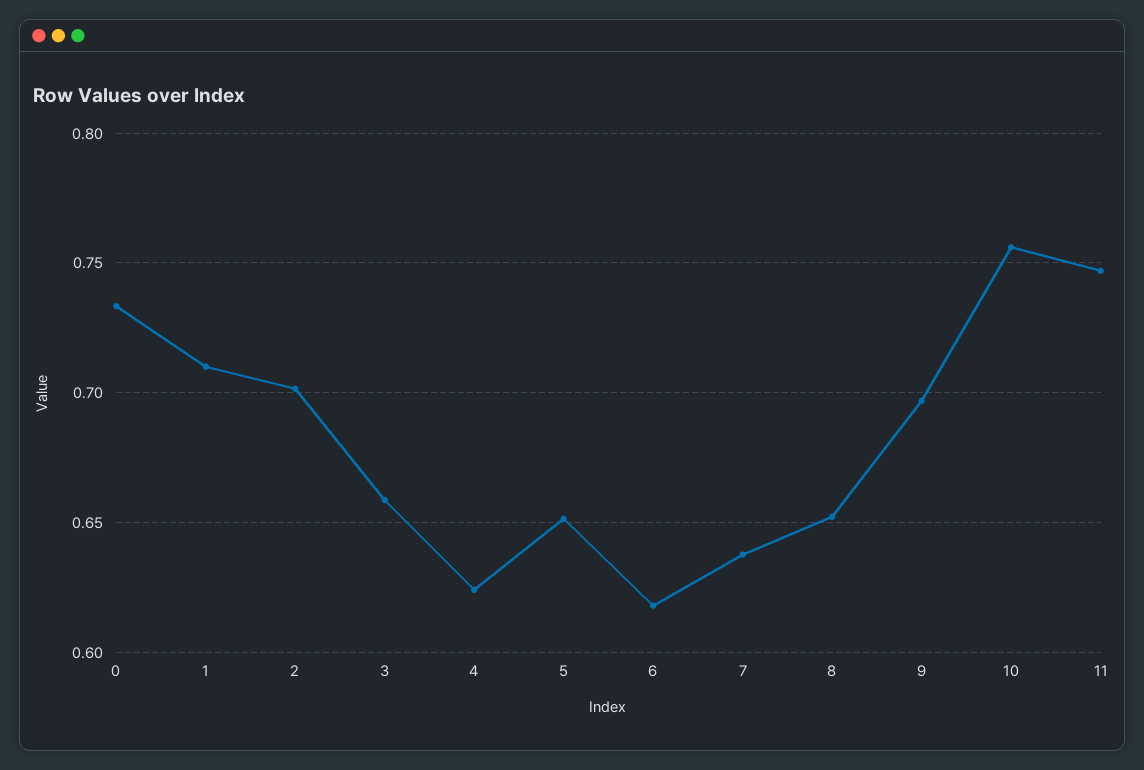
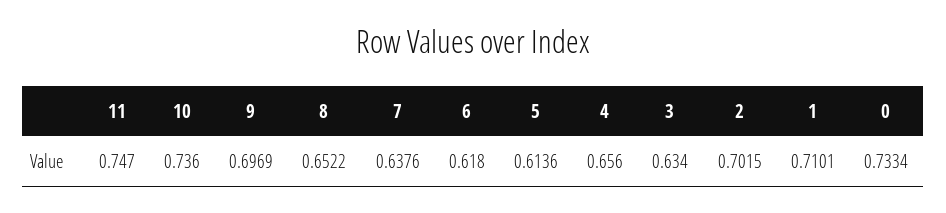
  {
    "0": 0.7334,
    "1": 0.7101,
    "2": 0.7015,
-   "3": 0.66,
+   "3": 0.634,
-   "4": 0.625,
+   "4": 0.656,
-   "5": 0.65,
+   "5": 0.6136,
    "6": 0.618,
    "7": 0.6376,
    "8": 0.6522,
    "9": 0.6969,
-   "10": 0.755,
+   "10": 0.736,
    "11": 0.747
  }

